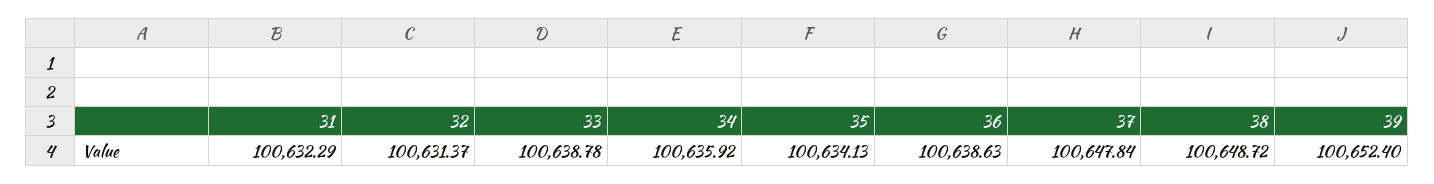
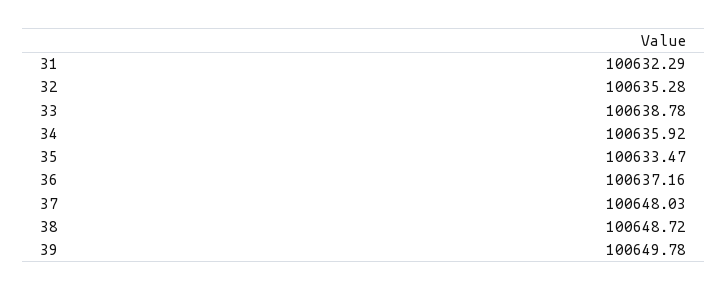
  {
    "31": 100632.29,
-   "32": 100631.37,
+   "32": 100635.28,
    "33": 100638.78,
    "34": 100635.92,
-   "35": 100634.13,
+   "35": 100633.47,
-   "36": 100638.63,
+   "36": 100637.16,
-   "37": 100647.84,
+   "37": 100648.03,
    "38": 100648.72,
-   "39": 100652.4
+   "39": 100649.78
  }

